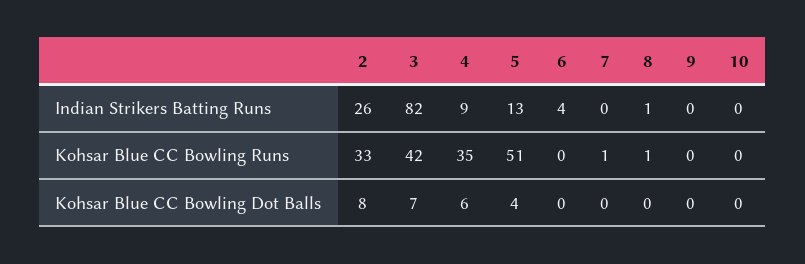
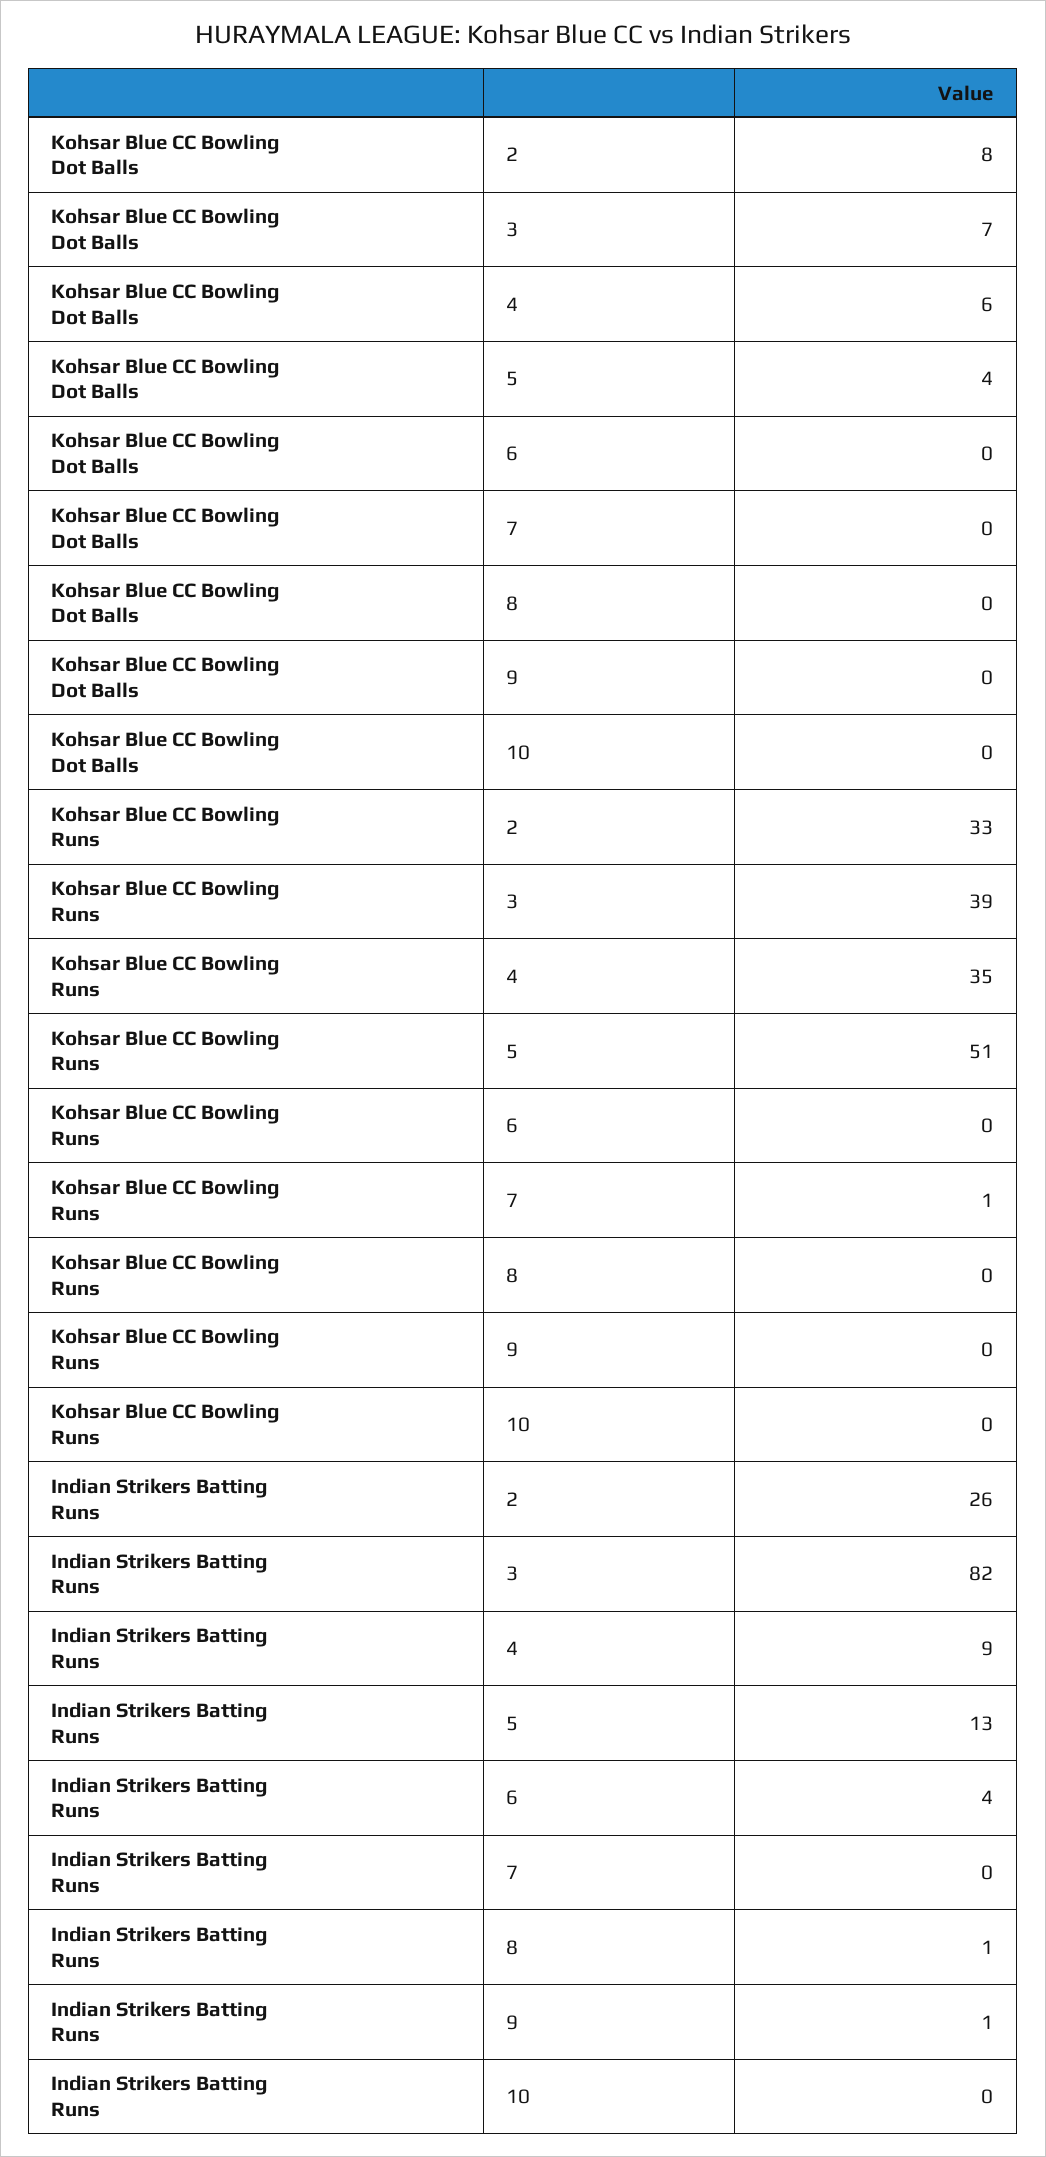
  {
    "2": {
      "Indian Strikers Batting Runs": 26,
      "Kohsar Blue CC Bowling Runs": 33,
      "Kohsar Blue CC Bowling Dot Balls": 8
    },
    "3": {
      "Indian Strikers Batting Runs": 82,
-     "Kohsar Blue CC Bowling Runs": 42,
+     "Kohsar Blue CC Bowling Runs": 39,
      "Kohsar Blue CC Bowling Dot Balls": 7
    },
    "4": {
      "Indian Strikers Batting Runs": 9,
      "Kohsar Blue CC Bowling Runs": 35,
      "Kohsar Blue CC Bowling Dot Balls": 6
    },
    "5": {
      "Indian Strikers Batting Runs": 13,
      "Kohsar Blue CC Bowling Runs": 51,
      "Kohsar Blue CC Bowling Dot Balls": 4
    },
    "6": {
      "Indian Strikers Batting Runs": 4,
      "Kohsar Blue CC Bowling Runs": 0,
      "Kohsar Blue CC Bowling Dot Balls": 0
    },
    "7": {
      "Indian Strikers Batting Runs": 0,
      "Kohsar Blue CC Bowling Runs": 1,
      "Kohsar Blue CC Bowling Dot Balls": 0
    },
    "8": {
      "Indian Strikers Batting Runs": 1,
-     "Kohsar Blue CC Bowling Runs": 1,
+     "Kohsar Blue CC Bowling Runs": 0,
      "Kohsar Blue CC Bowling Dot Balls": 0
    },
    "9": {
-     "Indian Strikers Batting Runs": 0,
+     "Indian Strikers Batting Runs": 1,
      "Kohsar Blue CC Bowling Runs": 0,
      "Kohsar Blue CC Bowling Dot Balls": 0
    },
    "10": {
      "Indian Strikers Batting Runs": 0,
      "Kohsar Blue CC Bowling Runs": 0,
      "Kohsar Blue CC Bowling Dot Balls": 0
    }
  }

